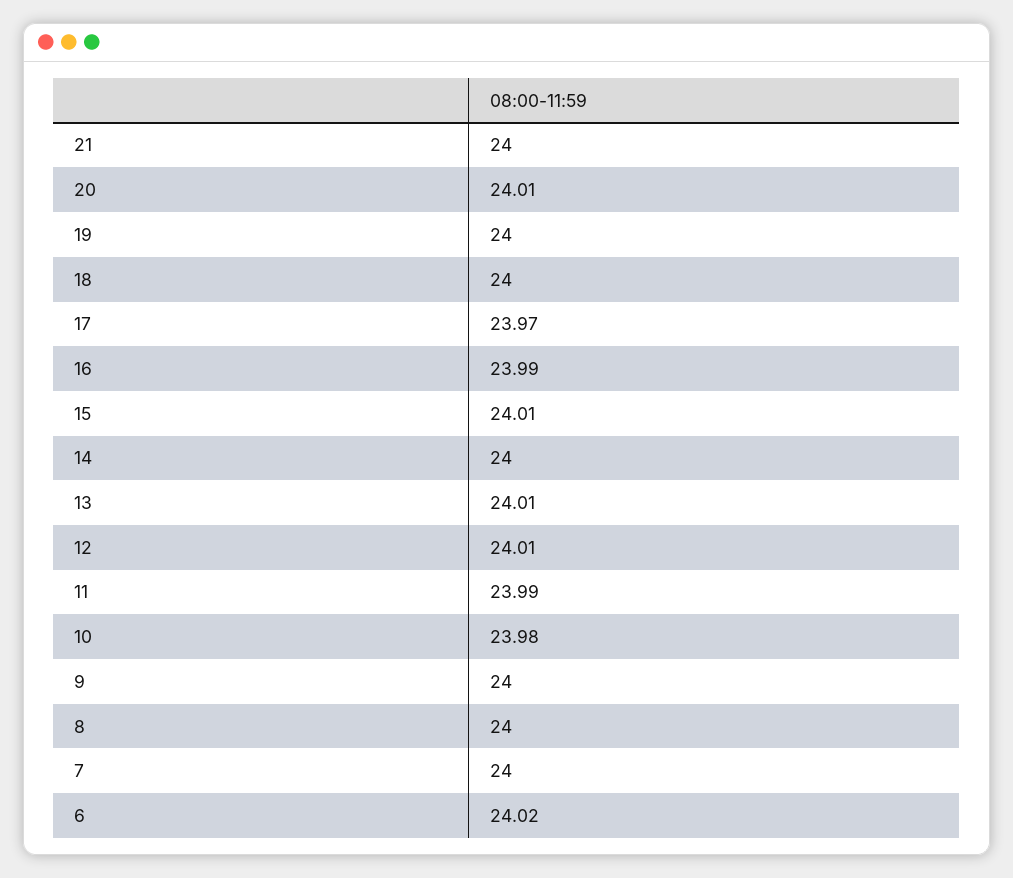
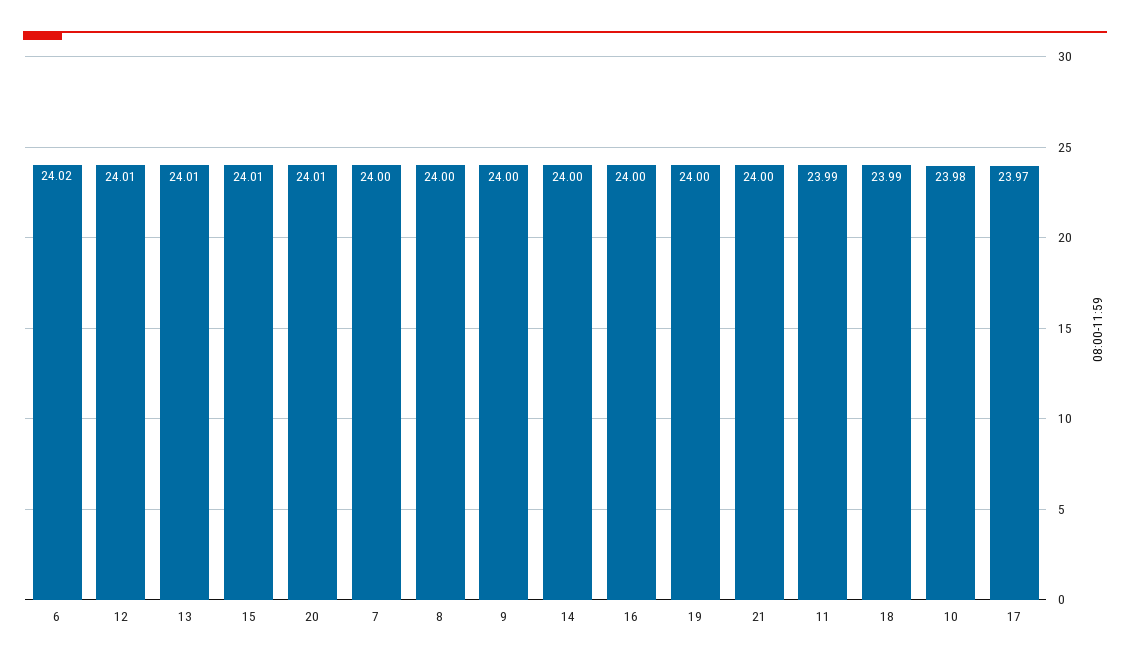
  {
    "21": 24,
    "20": 24.01,
    "19": 24,
-   "18": 24,
+   "18": 23.99,
    "17": 23.97,
-   "16": 23.99,
+   "16": 24,
    "15": 24.01,
    "14": 24,
    "13": 24.01,
    "12": 24.01,
    "11": 23.99,
    "10": 23.98,
    "9": 24,
    "8": 24,
    "7": 24,
    "6": 24.02
  }

